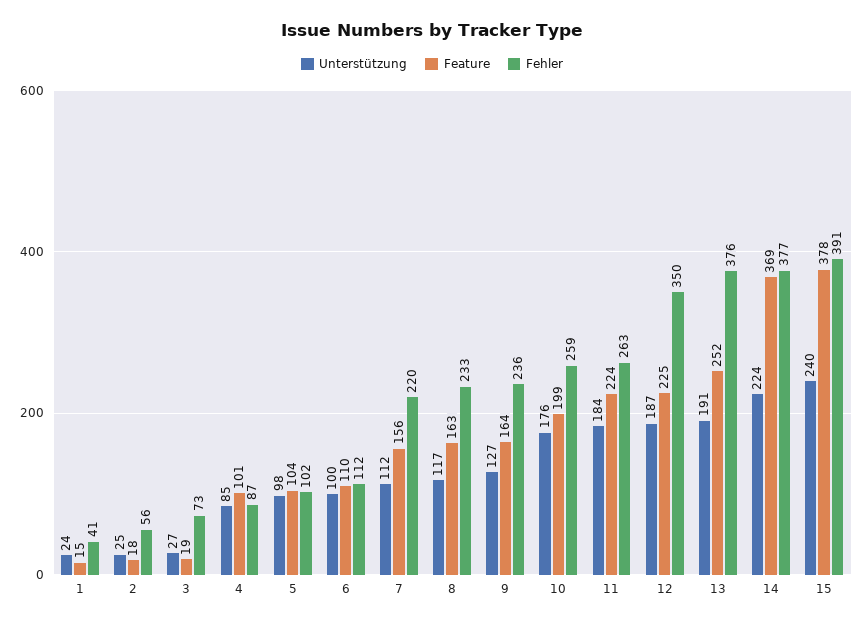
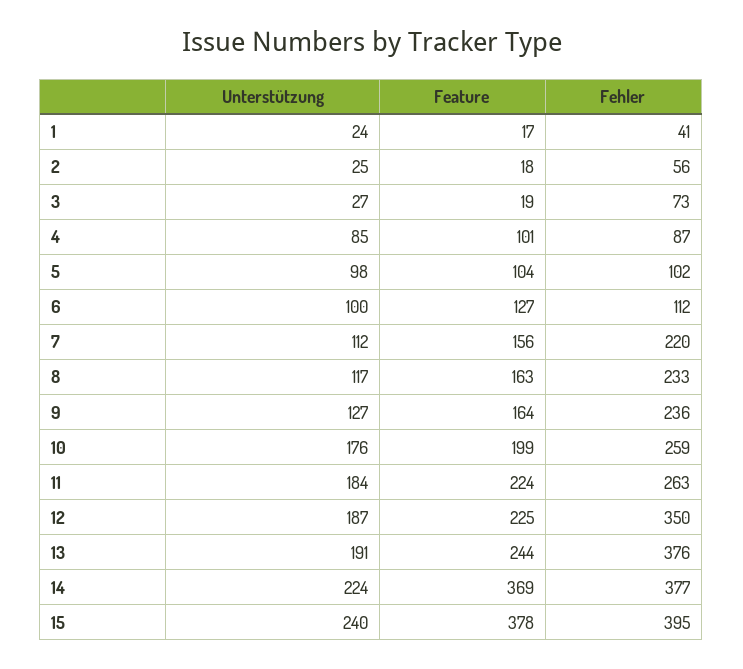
  {
    "Unterstützung": {
      "1": 24,
      "2": 25,
      "3": 27,
      "4": 85,
      "5": 98,
      "6": 100,
      "7": 112,
      "8": 117,
      "9": 127,
      "10": 176,
      "11": 184,
      "12": 187,
      "13": 191,
      "14": 224,
      "15": 240
    },
    "Feature": {
-     "1": 15,
+     "1": 17,
      "2": 18,
      "3": 19,
      "4": 101,
      "5": 104,
-     "6": 110,
+     "6": 127,
      "7": 156,
      "8": 163,
      "9": 164,
      "10": 199,
      "11": 224,
      "12": 225,
-     "13": 252,
+     "13": 244,
      "14": 369,
      "15": 378
    },
    "Fehler": {
      "1": 41,
      "2": 56,
      "3": 73,
      "4": 87,
      "5": 102,
      "6": 112,
      "7": 220,
      "8": 233,
      "9": 236,
      "10": 259,
      "11": 263,
      "12": 350,
      "13": 376,
      "14": 377,
-     "15": 391
+     "15": 395
    }
  }

